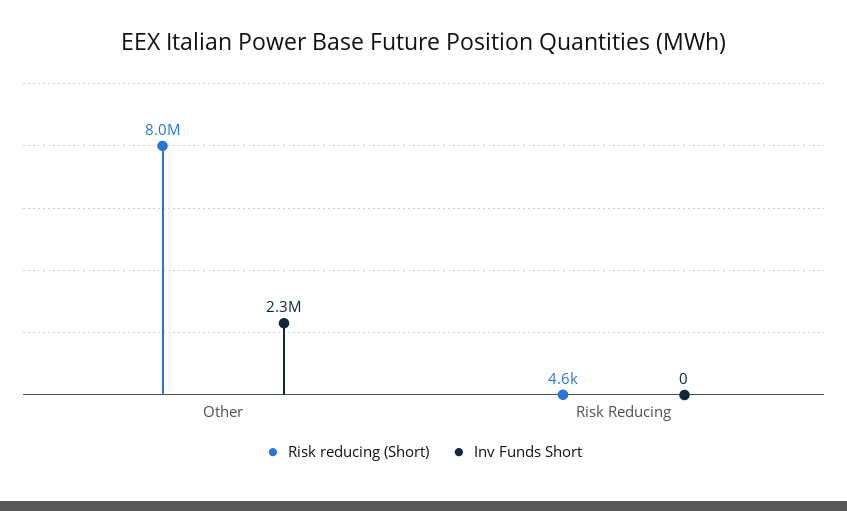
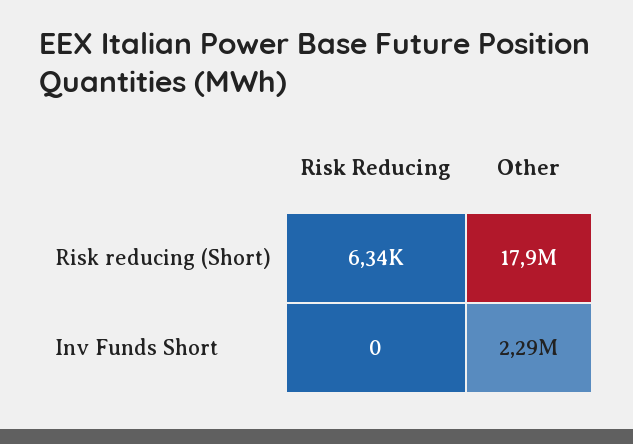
  {
    "Risk reducing (Short)": {
-     "Other": 8000000,
+     "Other": 17900000,
-     "Risk Reducing": 4600
+     "Risk Reducing": 6340
    },
    "Inv Funds Short": {
      "Other": 2290000,
      "Risk Reducing": 0
    }
  }

